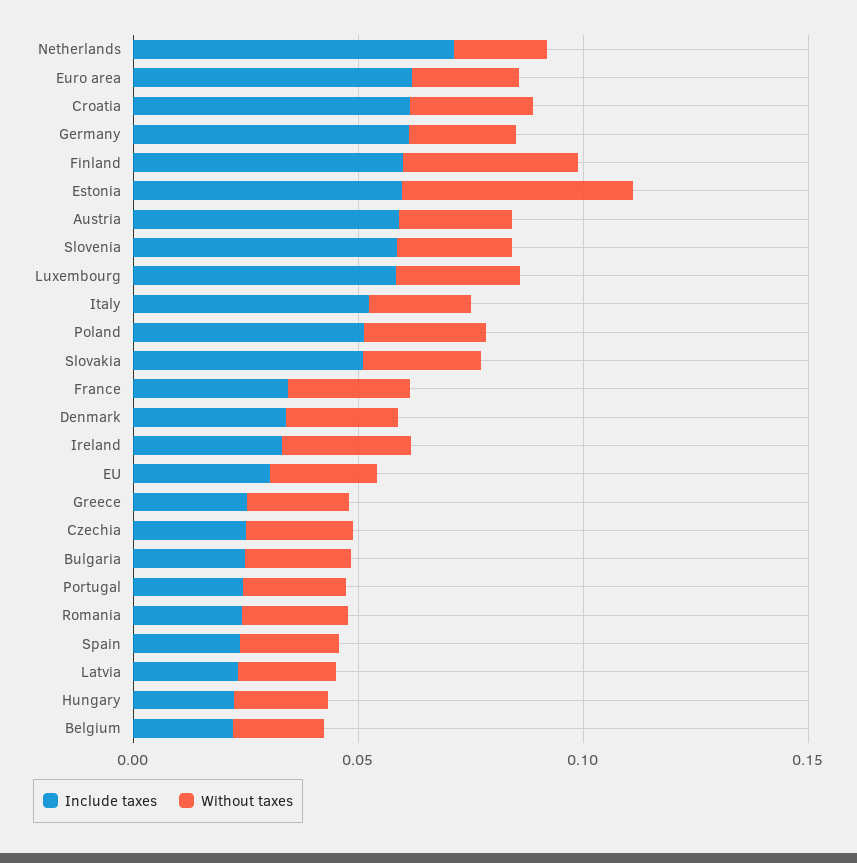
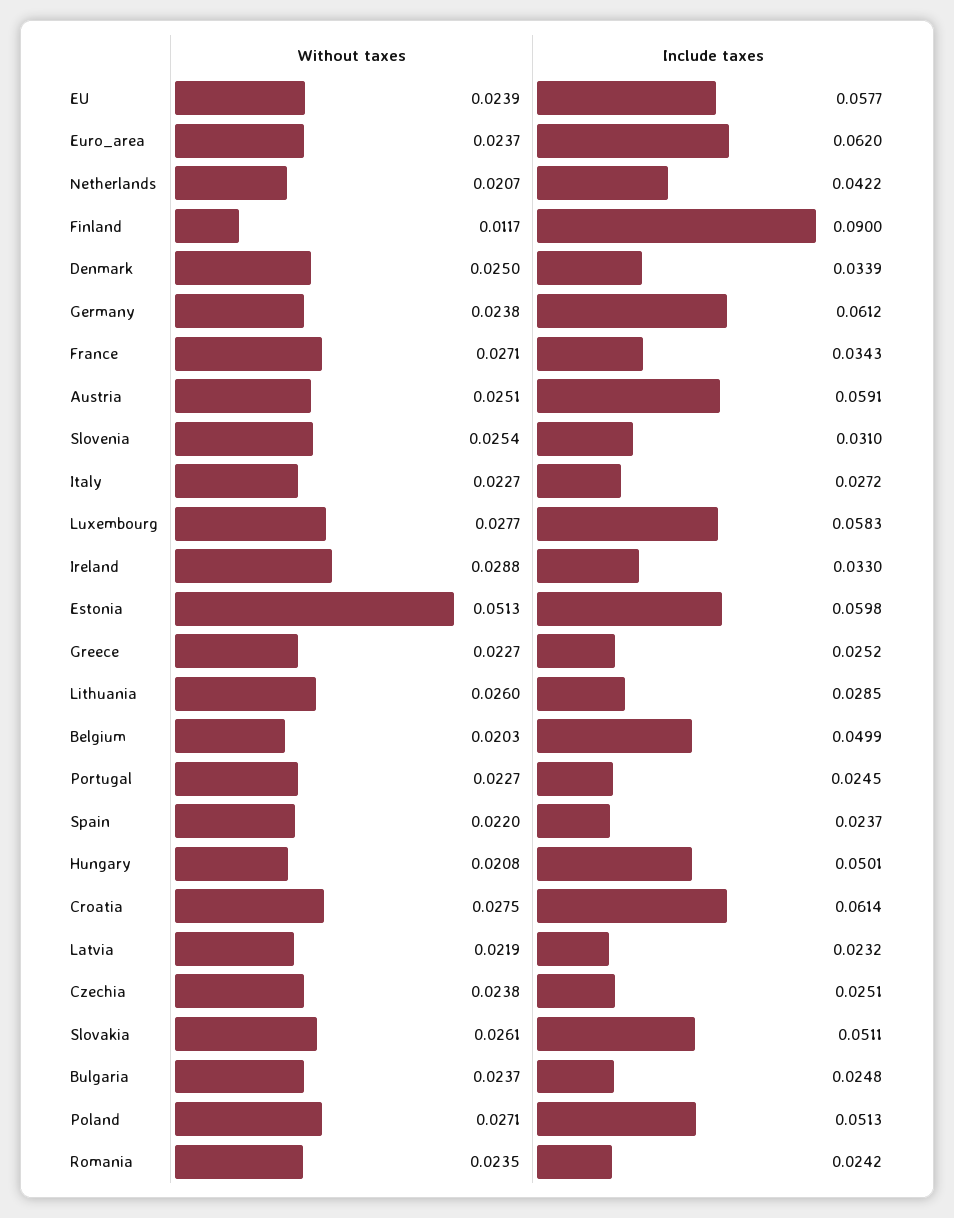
  {
    "Include taxes": {
-     "Netherlands": 0.07,
+     "Netherlands": 0.0422,
      "Euro area": 0.062,
      "Croatia": 0.0614,
      "Germany": 0.0612,
-     "Finland": 0.06,
+     "Finland": 0.09,
      "Estonia": 0.0598,
      "Austria": 0.0591,
-     "Slovenia": 0.06,
+     "Slovenia": 0.031,
      "Luxembourg": 0.0583,
-     "Italy": 0.05,
+     "Italy": 0.0272,
      "Poland": 0.0513,
      "Slovakia": 0.0511,
      "France": 0.0343,
      "Denmark": 0.0339,
      "Ireland": 0.033,
-     "EU": 0.03,
+     "EU": 0.0577,
      "Greece": 0.0252,
      "Czechia": 0.0251,
      "Bulgaria": 0.0248,
      "Portugal": 0.0245,
      "Romania": 0.0242,
      "Spain": 0.0237,
      "Latvia": 0.0232,
-     "Hungary": 0.02,
+     "Hungary": 0.0501,
-     "Belgium": 0.02
+     "Belgium": 0.0499,
+     "Lithuania": 0.0285
    },
    "Without taxes": {
      "Netherlands": 0.0207,
      "Euro area": 0.0237,
      "Croatia": 0.0275,
      "Germany": 0.0238,
-     "Finland": 0.04,
+     "Finland": 0.0117,
      "Estonia": 0.0513,
      "Austria": 0.0251,
      "Slovenia": 0.0254,
      "Luxembourg": 0.0277,
      "Italy": 0.0227,
      "Poland": 0.0271,
      "Slovakia": 0.0261,
      "France": 0.0271,
      "Denmark": 0.025,
      "Ireland": 0.0288,
      "EU": 0.0239,
      "Greece": 0.0227,
      "Czechia": 0.0238,
      "Bulgaria": 0.0237,
      "Portugal": 0.0227,
      "Romania": 0.0235,
      "Spain": 0.022,
      "Latvia": 0.0219,
      "Hungary": 0.0208,
-     "Belgium": 0.0203
+     "Belgium": 0.0203,
+     "Lithuania": 0.026
    }
  }

